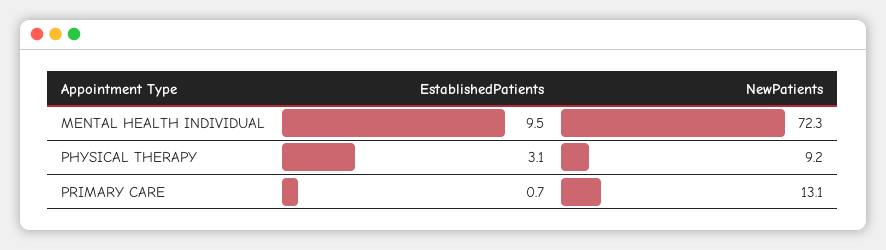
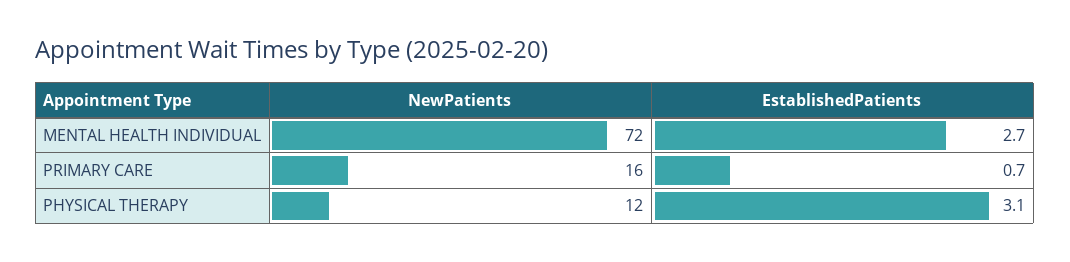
  {
    "EstablishedPatients": {
-     "MENTAL HEALTH INDIVIDUAL": 9.5,
+     "MENTAL HEALTH INDIVIDUAL": 2.7,
      "PHYSICAL THERAPY": 3.1,
      "PRIMARY CARE": 0.7
    },
    "NewPatients": {
      "MENTAL HEALTH INDIVIDUAL": 72.3,
-     "PHYSICAL THERAPY": 9.2,
+     "PHYSICAL THERAPY": 12,
-     "PRIMARY CARE": 13.1
+     "PRIMARY CARE": 16
    }
  }

